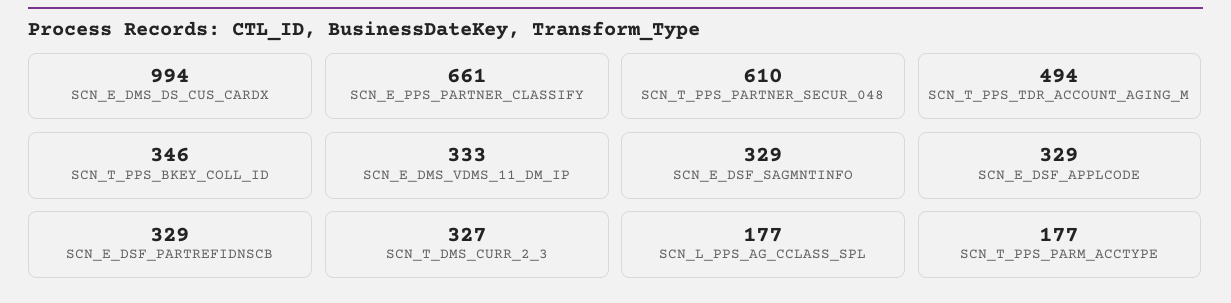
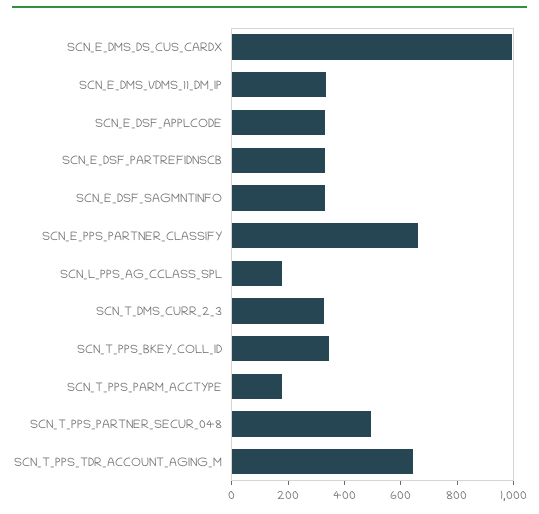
  {
    "SCN_E_DMS_DS_CUS_CARDX": 994,
    "SCN_E_PPS_PARTNER_CLASSIFY": 661,
-   "SCN_T_PPS_PARTNER_SECUR_048": 610,
+   "SCN_T_PPS_PARTNER_SECUR_048": 500,
-   "SCN_T_PPS_TDR_ACCOUNT_AGING_M": 494,
+   "SCN_T_PPS_TDR_ACCOUNT_AGING_M": 650,
    "SCN_T_PPS_BKEY_COLL_ID": 346,
    "SCN_E_DMS_VDMS_11_DM_IP": 333,
    "SCN_E_DSF_SAGMNTINFO": 329,
    "SCN_E_DSF_APPLCODE": 329,
    "SCN_E_DSF_PARTREFIDNSCB": 329,
    "SCN_T_DMS_CURR_2_3": 327,
    "SCN_L_PPS_AG_CCLASS_SPL": 177,
    "SCN_T_PPS_PARM_ACCTYPE": 177
  }

